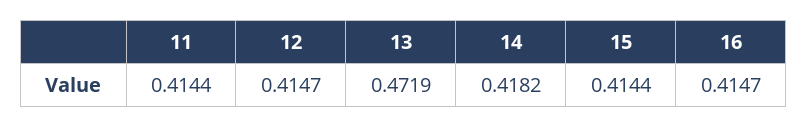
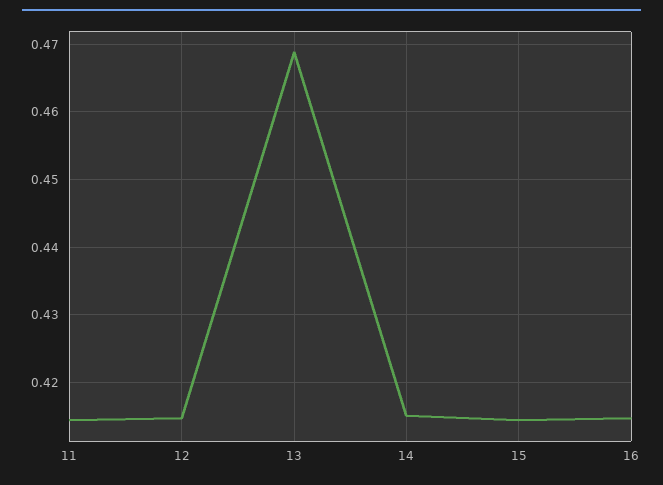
  {
    "11": 0.4144,
    "12": 0.4147,
-   "13": 0.4719,
+   "13": 0.469,
-   "14": 0.4182,
+   "14": 0.415,
    "15": 0.4144,
    "16": 0.4147
  }

